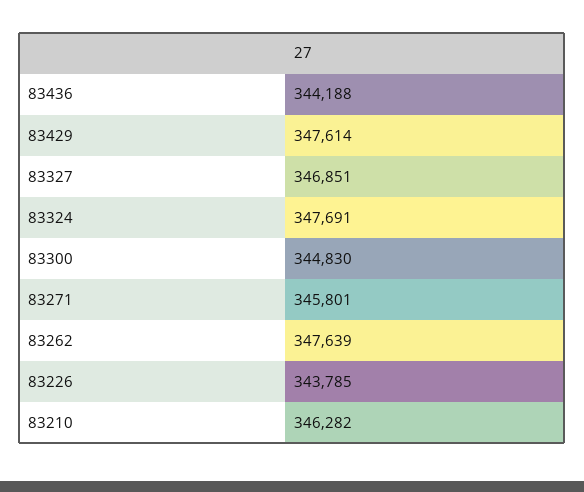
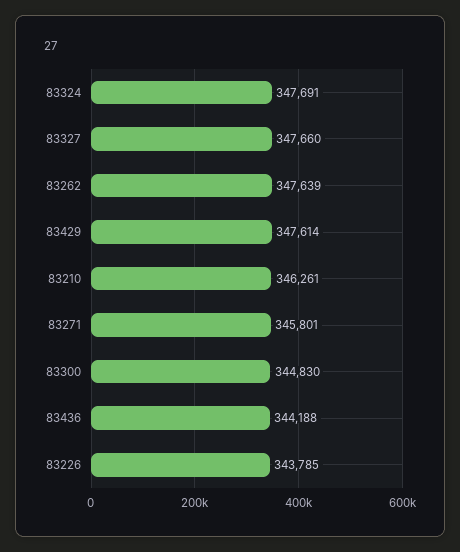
  {
    "83436": 344188,
    "83429": 347614,
-   "83327": 346851,
+   "83327": 347660,
    "83324": 347691,
    "83300": 344830,
    "83271": 345801,
    "83262": 347639,
    "83226": 343785,
-   "83210": 346282
+   "83210": 346261
  }

